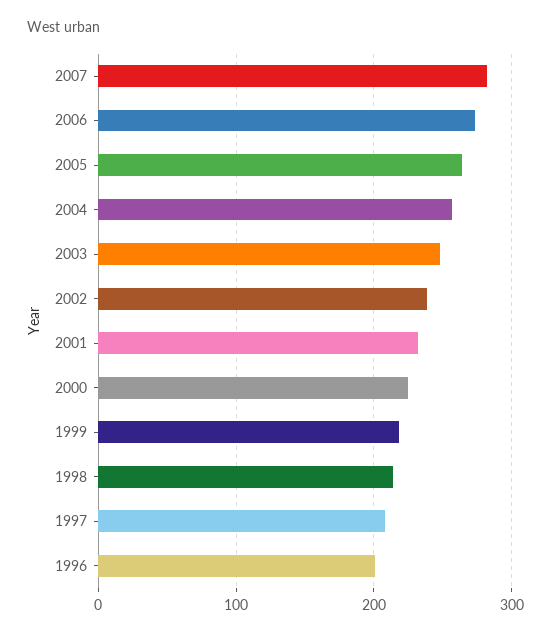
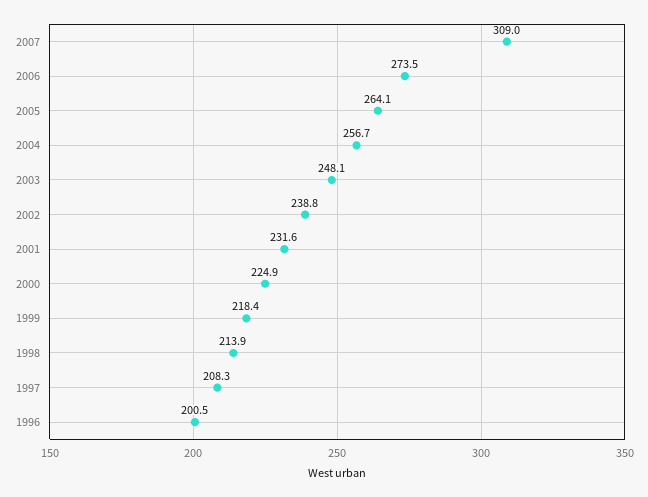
  {
-   "2007": 280,
+   "2007": 309,
    "2006": 273.5,
    "2005": 264.1,
    "2004": 256.7,
    "2003": 248.1,
    "2002": 238.8,
    "2001": 231.6,
    "2000": 224.9,
    "1999": 218.4,
    "1998": 213.9,
    "1997": 208.3,
    "1996": 200.5
  }

